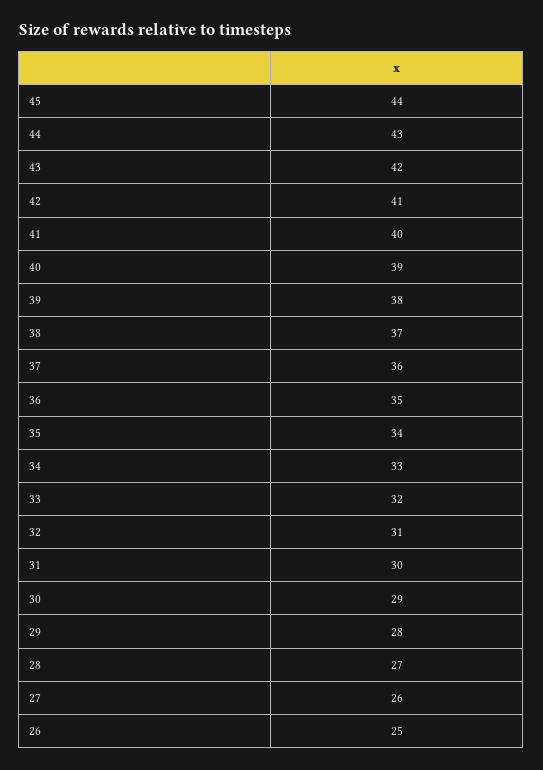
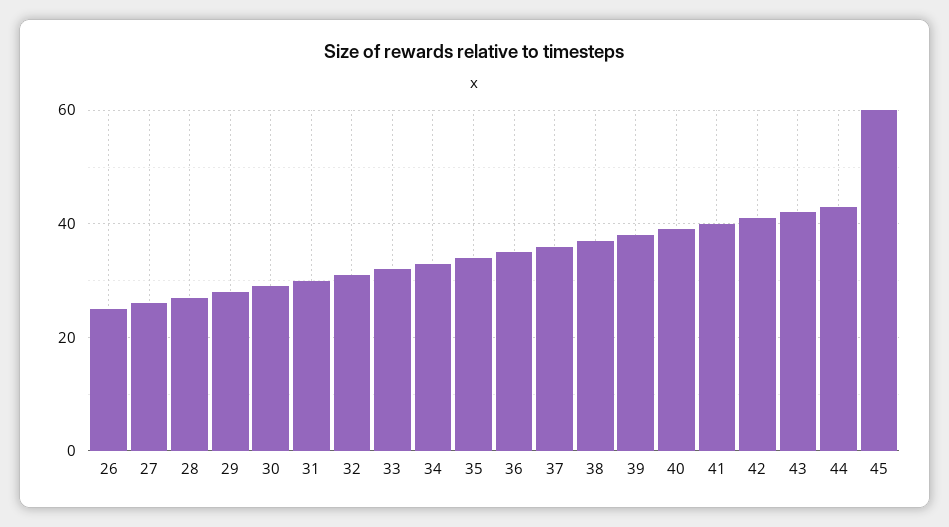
  {
-   "45": 44,
+   "45": 60,
    "44": 43,
    "43": 42,
    "42": 41,
    "41": 40,
    "40": 39,
    "39": 38,
    "38": 37,
    "37": 36,
    "36": 35,
    "35": 34,
    "34": 33,
    "33": 32,
    "32": 31,
    "31": 30,
    "30": 29,
    "29": 28,
    "28": 27,
    "27": 26,
    "26": 25
  }

